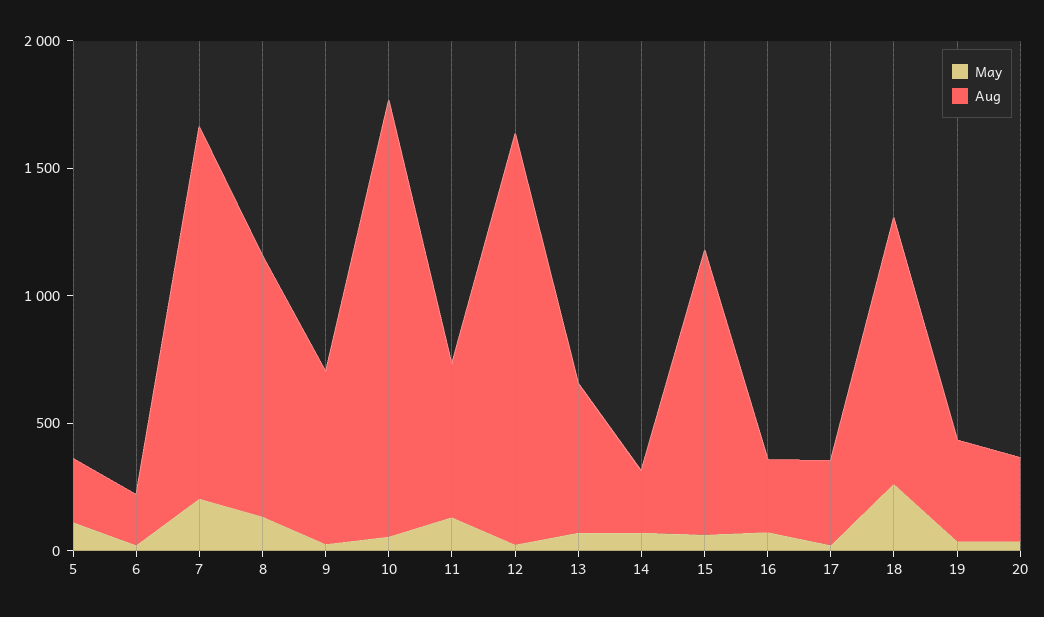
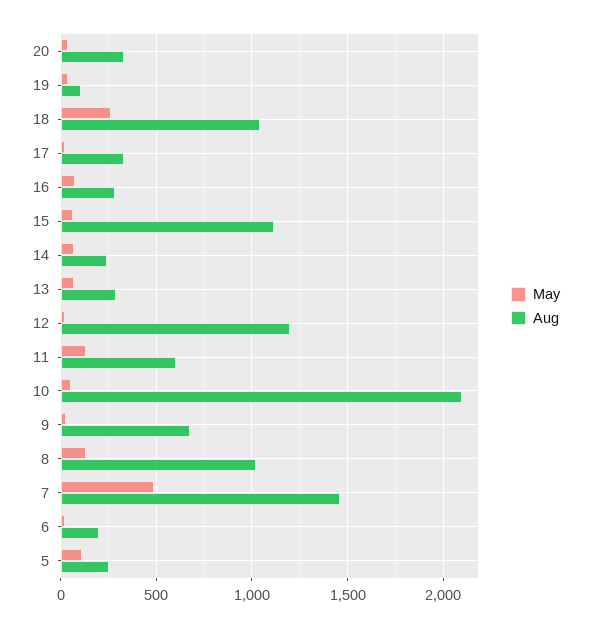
  {
    "May": {
      "5": 100,
      "6": 0,
-     "7": 200,
+     "7": 500,
      "8": 150,
      "9": 50,
      "10": 50,
      "11": 150,
      "12": 0,
      "13": 50,
      "14": 50,
      "15": 50,
      "16": 50,
      "17": 0,
      "18": 250,
      "19": 50,
      "20": 50
    },
    "Aug": {
      "5": 250,
      "6": 200,
      "7": 1450,
      "8": 1000,
      "9": 700,
-     "10": 1700,
+     "10": 2100,
      "11": 600,
-     "12": 1600,
+     "12": 1200,
-     "13": 600,
+     "13": 300,
      "14": 250,
      "15": 1100,
      "16": 300,
      "17": 350,
      "18": 1050,
-     "19": 400,
+     "19": 100,
      "20": 350
    }
  }

